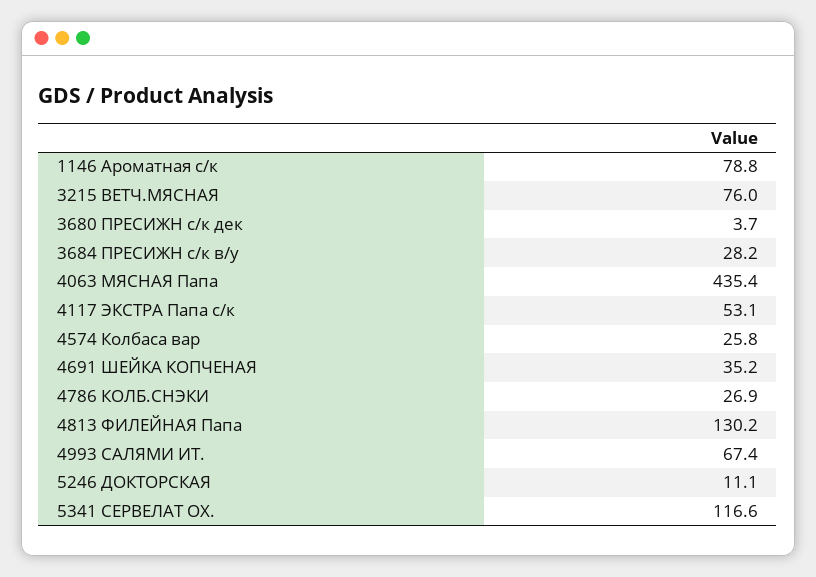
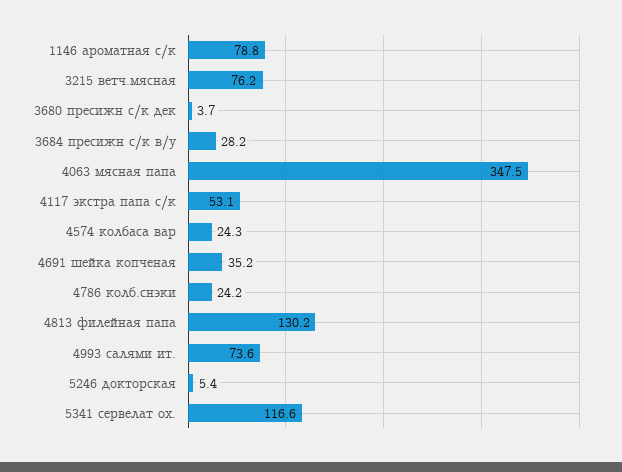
  {
    "1146 Ароматная с/к": 78.8,
-   "3215 ВЕТЧ.МЯСНАЯ": 76,
+   "3215 ВЕТЧ.МЯСНАЯ": 76.2,
    "3680 ПРЕСИЖН с/к дек": 3.7,
    "3684 ПРЕСИЖН с/к в/у": 28.2,
-   "4063 МЯСНАЯ Папа": 435.4,
+   "4063 МЯСНАЯ Папа": 347.5,
    "4117 ЭКСТРА Папа с/к": 53.1,
-   "4574 Колбаса вар": 25.8,
+   "4574 Колбаса вар": 24.3,
    "4691 ШЕЙКА КОПЧЕНАЯ": 35.2,
-   "4786 КОЛБ.СНЭКИ": 26.9,
+   "4786 КОЛБ.СНЭКИ": 24.2,
    "4813 ФИЛЕЙНАЯ Папа": 130.2,
-   "4993 САЛЯМИ ИТ.": 67.4,
+   "4993 САЛЯМИ ИТ.": 73.6,
-   "5246 ДОКТОРСКАЯ": 11.1,
+   "5246 ДОКТОРСКАЯ": 5.4,
    "5341 СЕРВЕЛАТ ОХ.": 116.6
  }

